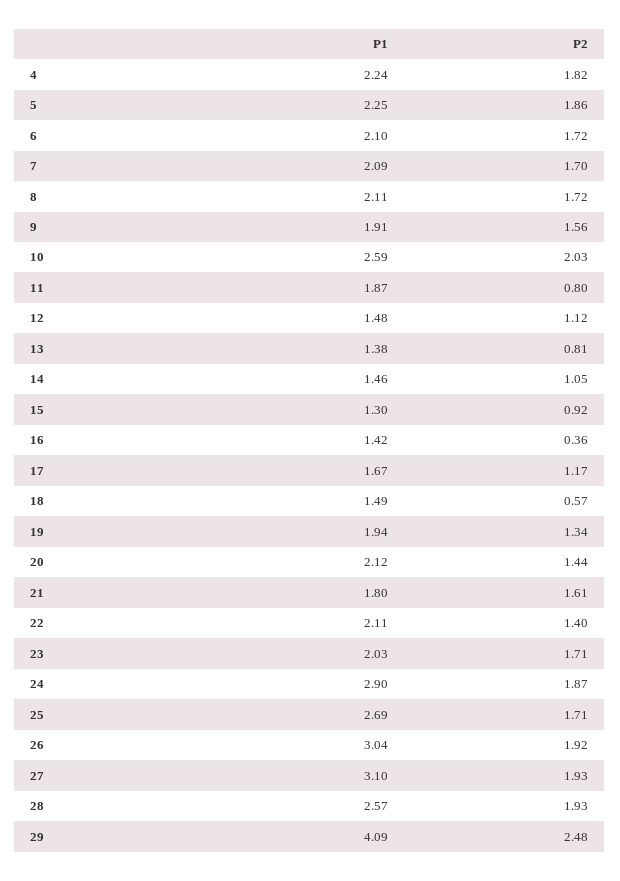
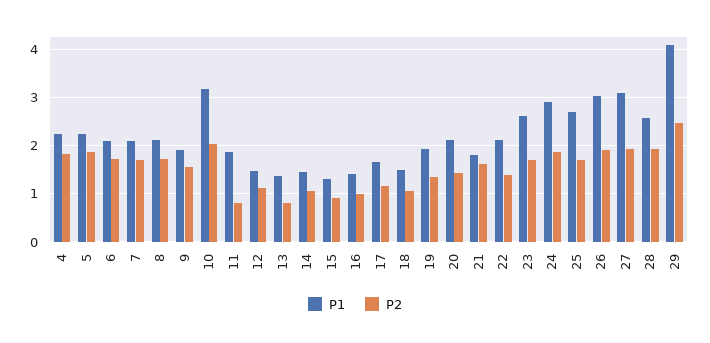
  {
    "P1": {
      "4": 2.24,
      "5": 2.25,
      "6": 2.1,
      "7": 2.09,
      "8": 2.11,
      "9": 1.91,
-     "10": 2.59,
+     "10": 3.2,
      "11": 1.87,
      "12": 1.48,
      "13": 1.38,
      "14": 1.46,
      "15": 1.3,
      "16": 1.42,
      "17": 1.67,
      "18": 1.49,
      "19": 1.94,
      "20": 2.12,
      "21": 1.8,
      "22": 2.11,
-     "23": 2.03,
+     "23": 2.6,
      "24": 2.9,
      "25": 2.69,
      "26": 3.04,
      "27": 3.1,
      "28": 2.57,
      "29": 4.09
    },
    "P2": {
      "4": 1.82,
      "5": 1.86,
      "6": 1.72,
      "7": 1.7,
      "8": 1.72,
      "9": 1.56,
      "10": 2.03,
      "11": 0.8,
      "12": 1.12,
      "13": 0.81,
      "14": 1.05,
      "15": 0.92,
-     "16": 0.36,
+     "16": 1,
      "17": 1.17,
-     "18": 0.57,
+     "18": 1,
      "19": 1.34,
      "20": 1.44,
      "21": 1.61,
      "22": 1.4,
      "23": 1.71,
      "24": 1.87,
      "25": 1.71,
      "26": 1.92,
      "27": 1.93,
      "28": 1.93,
      "29": 2.48
    }
  }

